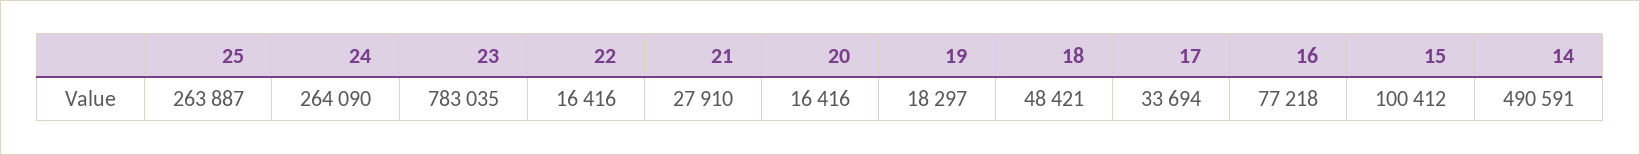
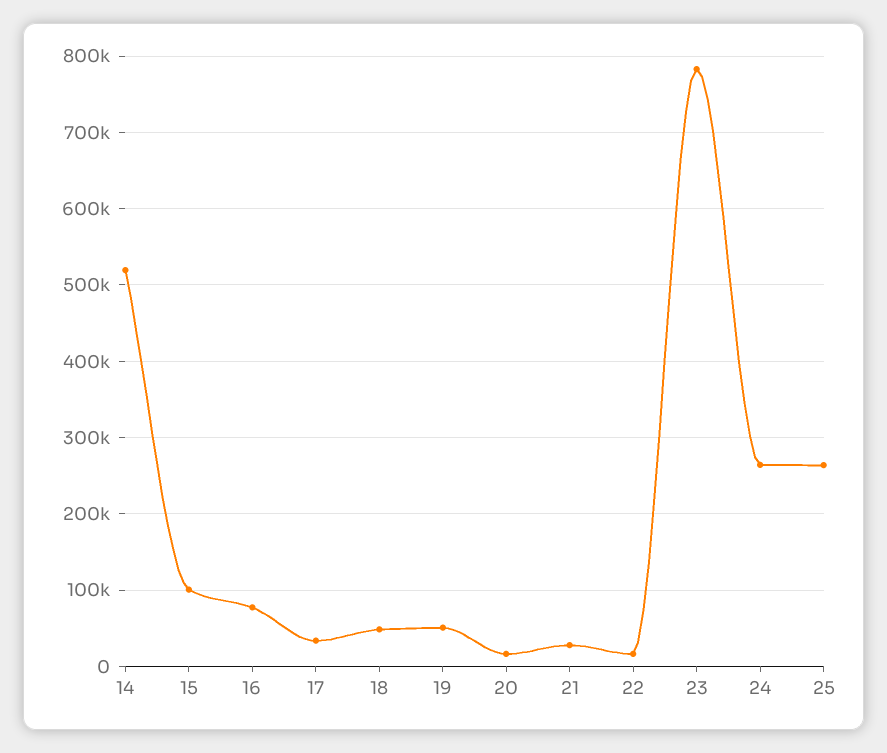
  {
    "25": 263887,
    "24": 264090,
    "23": 783035,
    "22": 16416,
    "21": 27910,
    "20": 16416,
-   "19": 18297,
+   "19": 50000,
    "18": 48421,
    "17": 33694,
    "16": 77218,
    "15": 100412,
-   "14": 490591
+   "14": 520000
  }

